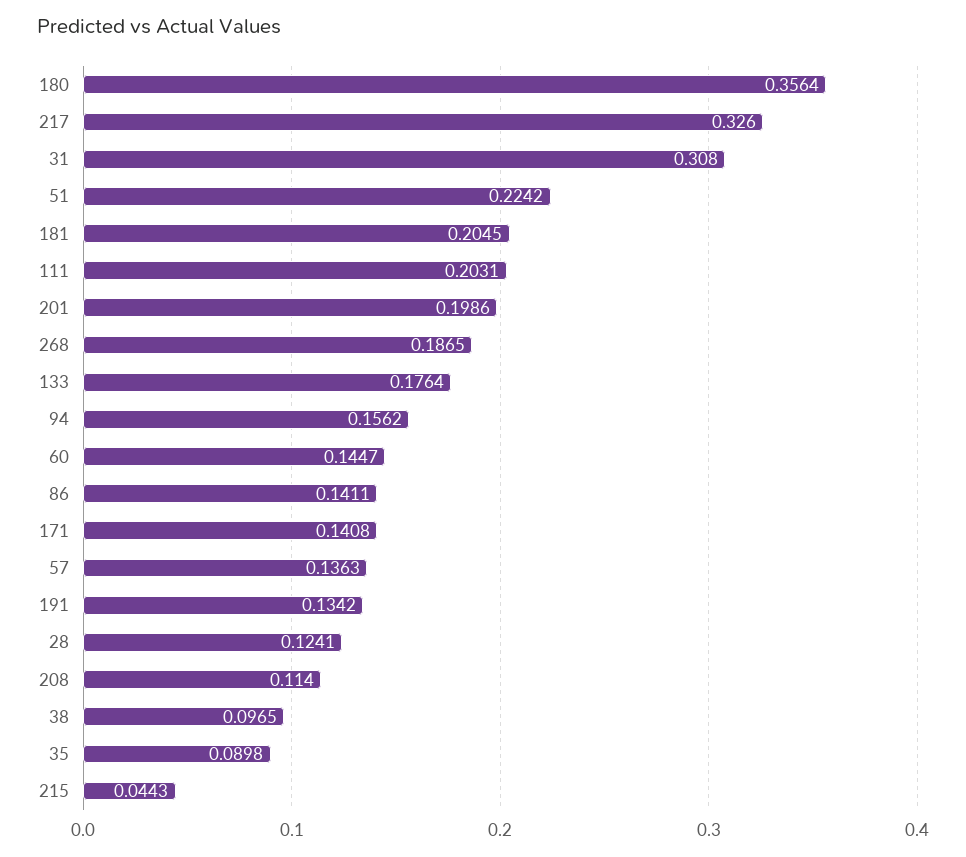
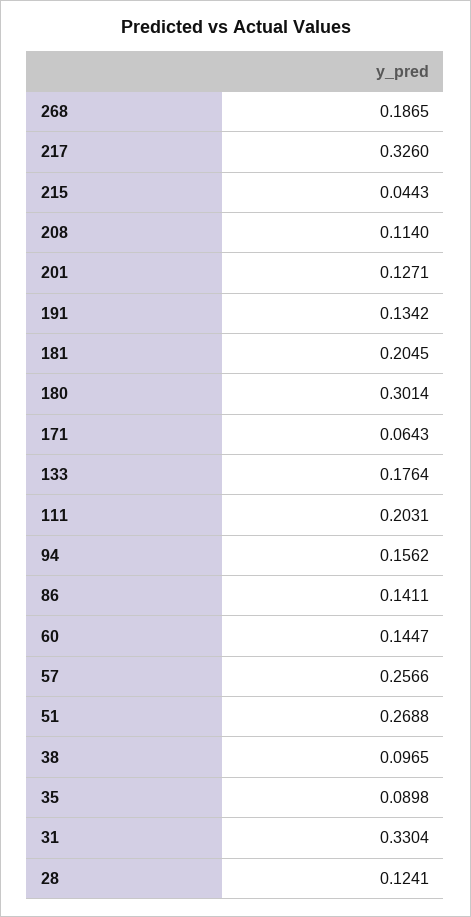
  {
-   "180": 0.3564,
+   "180": 0.3014,
    "217": 0.326,
-   "31": 0.308,
+   "31": 0.3304,
-   "51": 0.2242,
+   "51": 0.2688,
    "181": 0.2045,
    "111": 0.2031,
-   "201": 0.1986,
+   "201": 0.1271,
    "268": 0.1865,
    "133": 0.1764,
    "94": 0.1562,
    "60": 0.1447,
    "86": 0.1411,
-   "171": 0.1408,
+   "171": 0.0643,
-   "57": 0.1363,
+   "57": 0.2566,
    "191": 0.1342,
    "28": 0.1241,
    "208": 0.114,
    "38": 0.0965,
    "35": 0.0898,
    "215": 0.0443
  }

